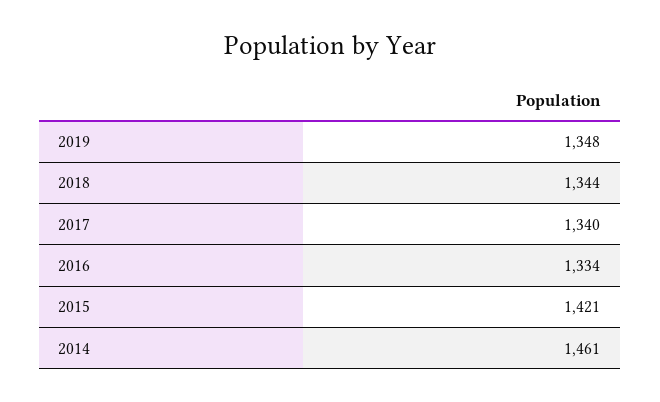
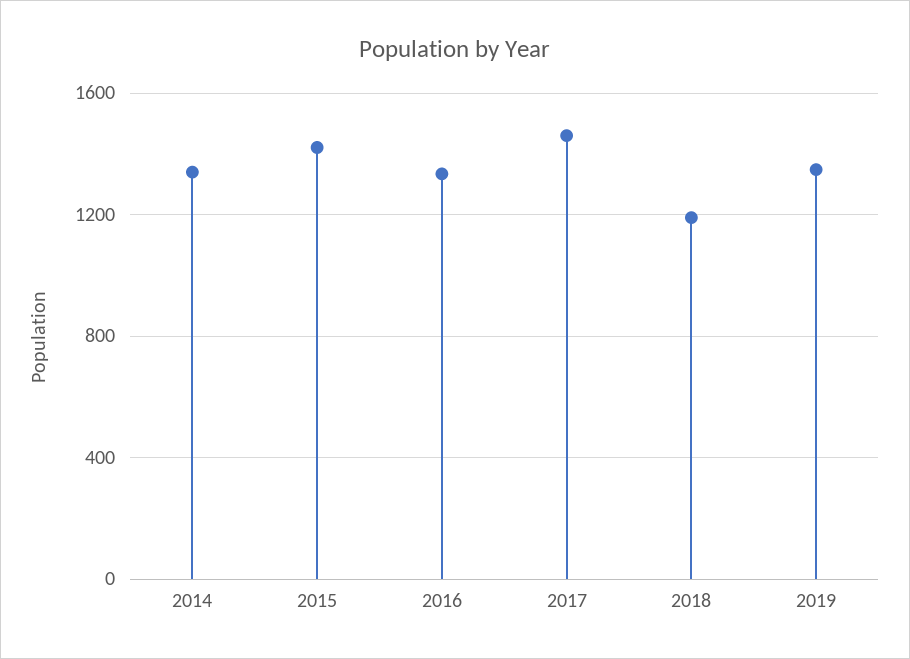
  {
    "2019": 1348,
-   "2018": 1344,
+   "2018": 1200,
-   "2017": 1340,
+   "2017": 1450,
    "2016": 1334,
    "2015": 1421,
-   "2014": 1461
+   "2014": 1350
  }

